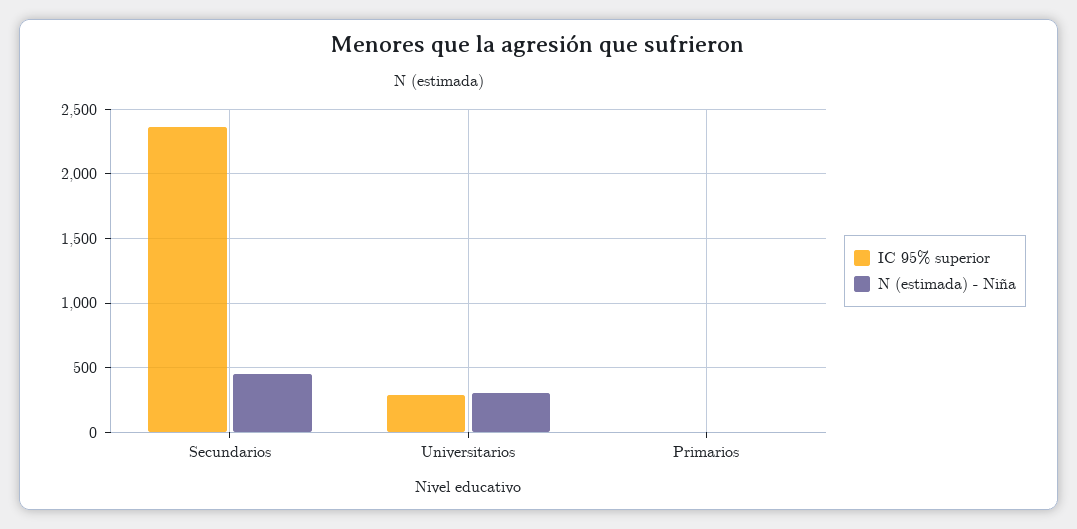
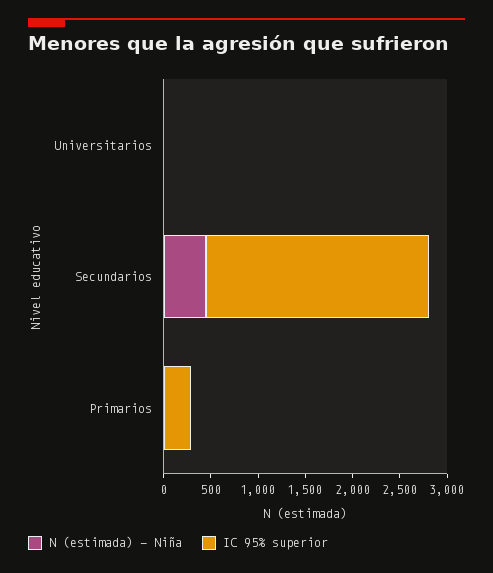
  {
    "IC 95% superior": {
      "Secundarios": 2350,
-     "Universitarios": 300,
+     "Universitarios": 0,
-     "Primarios": 0
+     "Primarios": 300
    },
    "N (estimada) - Niña": {
      "Secundarios": 450,
-     "Universitarios": 300,
+     "Universitarios": 0,
      "Primarios": 0
    }
  }

